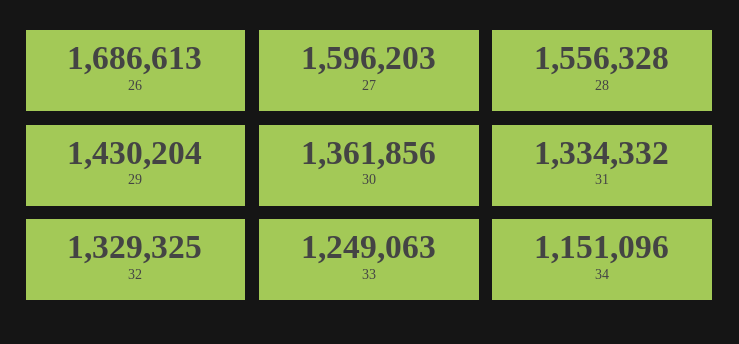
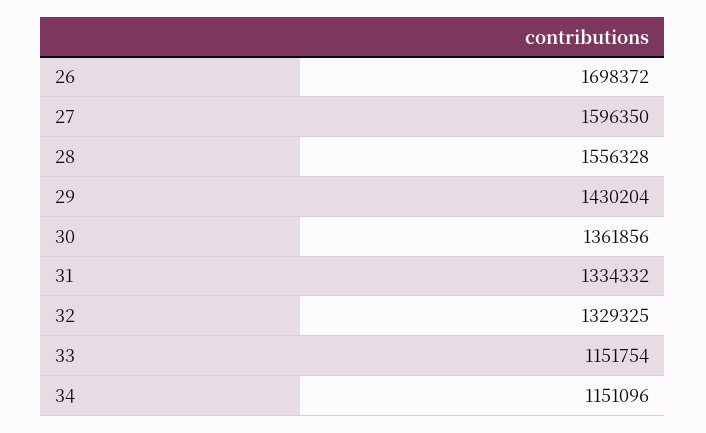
  {
-   "26": 1686613,
+   "26": 1698372,
-   "27": 1596203,
+   "27": 1596350,
    "28": 1556328,
    "29": 1430204,
    "30": 1361856,
    "31": 1334332,
    "32": 1329325,
-   "33": 1249063,
+   "33": 1151754,
    "34": 1151096
  }

